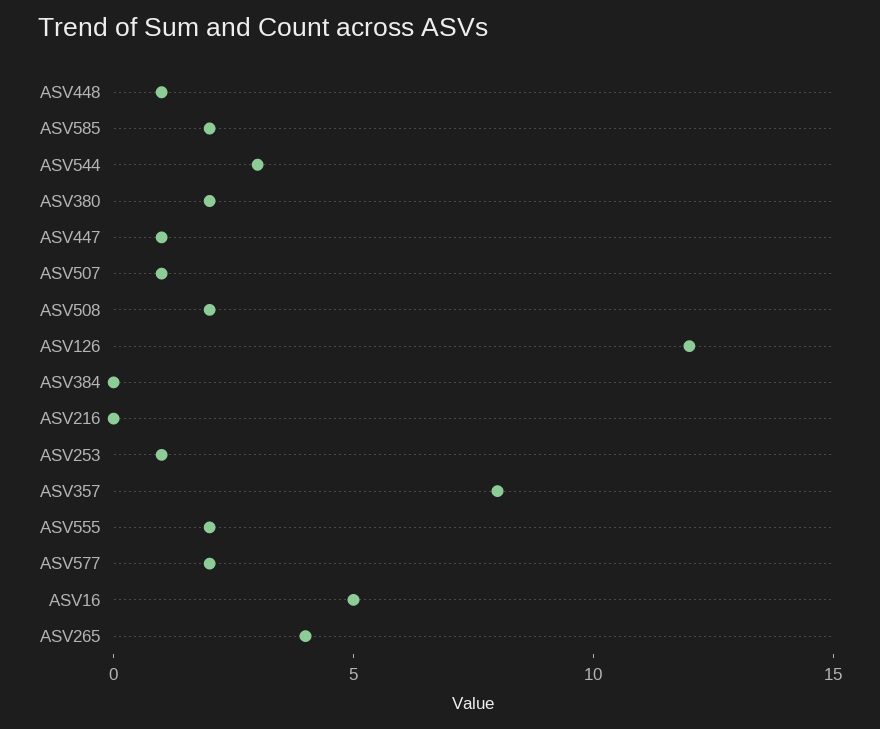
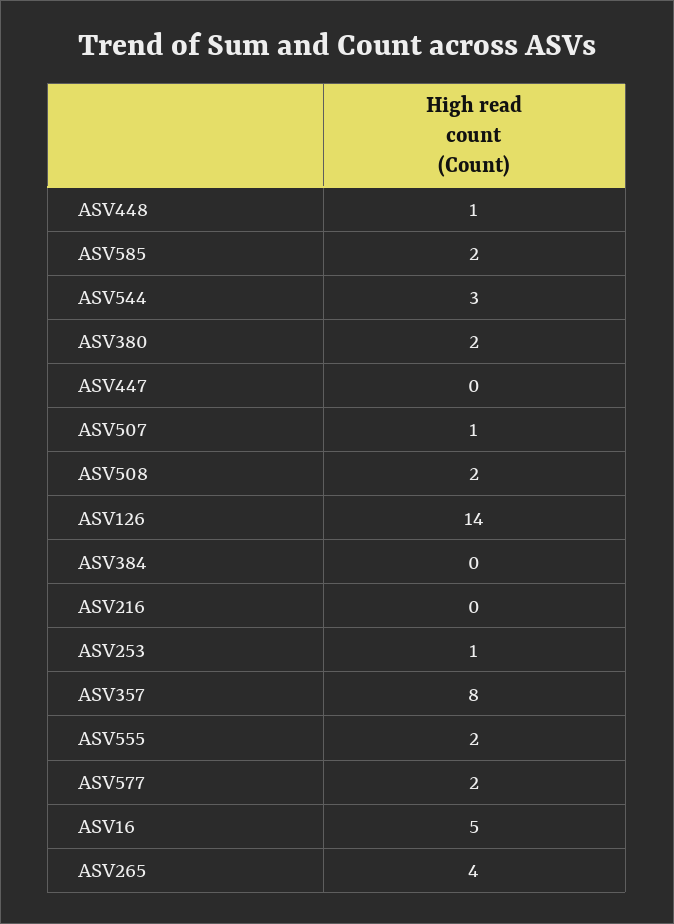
  {
    "ASV448": 1,
    "ASV585": 2,
    "ASV544": 3,
    "ASV380": 2,
-   "ASV447": 1,
+   "ASV447": 0,
    "ASV507": 1,
    "ASV508": 2,
-   "ASV126": 12,
+   "ASV126": 14,
    "ASV384": 0,
    "ASV216": 0,
    "ASV253": 1,
    "ASV357": 8,
    "ASV555": 2,
    "ASV577": 2,
    "ASV16": 5,
    "ASV265": 4
  }

